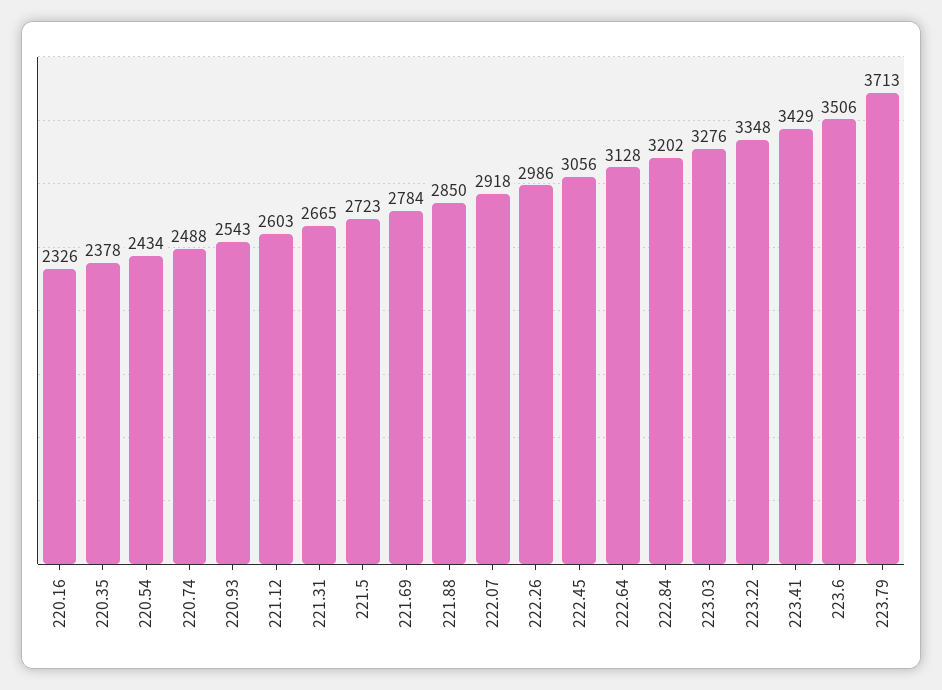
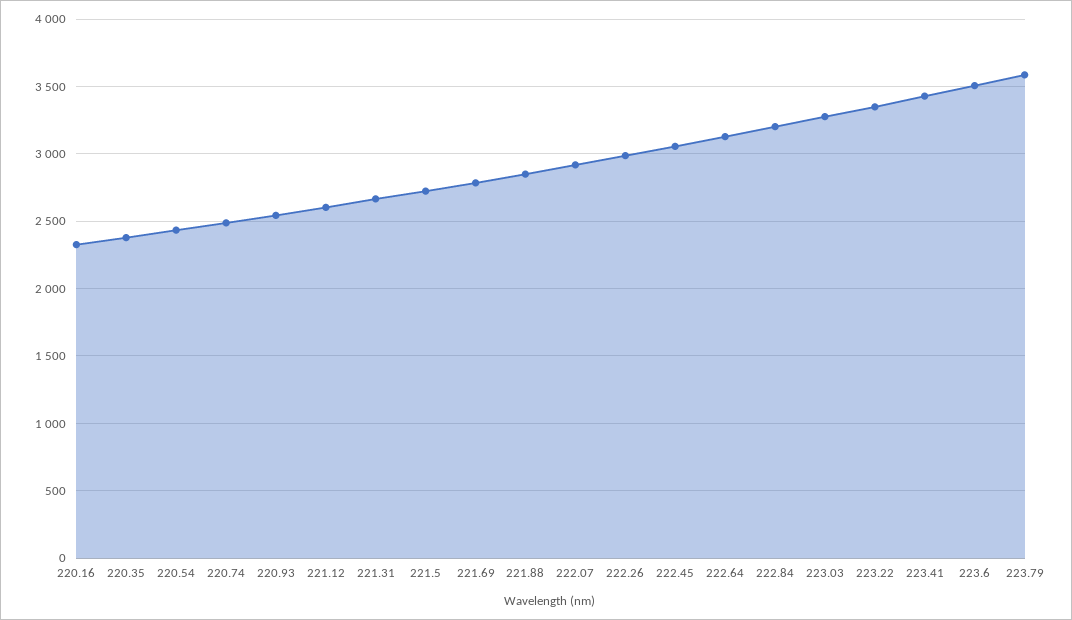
  {
    "220.16": 2326,
    "220.35": 2378,
    "220.54": 2434,
    "220.74": 2488,
    "220.93": 2543,
    "221.12": 2603,
    "221.31": 2665,
    "221.5": 2723,
    "221.69": 2784,
    "221.88": 2850,
    "222.07": 2918,
    "222.26": 2986,
    "222.45": 3056,
    "222.64": 3128,
    "222.84": 3202,
    "223.03": 3276,
    "223.22": 3348,
    "223.41": 3429,
    "223.6": 3506,
-   "223.79": 3713
+   "223.79": 3600
  }

